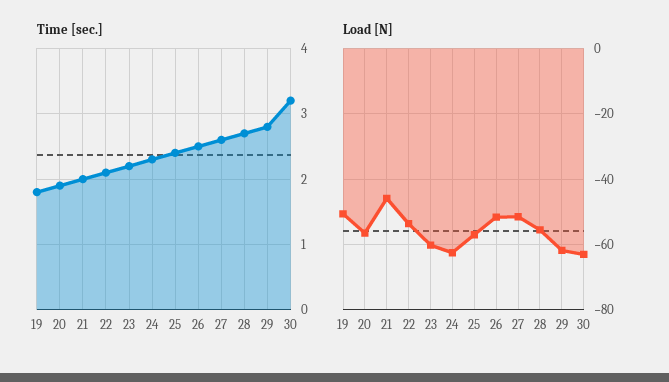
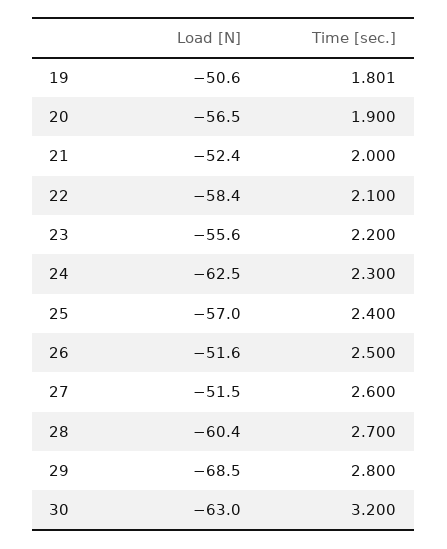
  {
    "Time [sec.]": {
      "19": 1.801,
      "20": 1.9,
      "21": 2,
      "22": 2.1,
      "23": 2.2,
      "24": 2.3,
      "25": 2.4,
      "26": 2.5,
      "27": 2.6,
      "28": 2.7,
      "29": 2.8,
      "30": 3.2
    },
    "Load [N]": {
      "19": -50.6,
      "20": -56.5,
-     "21": -46,
+     "21": -52.4,
-     "22": -54,
+     "22": -58.4,
-     "23": -60,
+     "23": -55.6,
      "24": -62.5,
      "25": -57,
      "26": -51.6,
      "27": -51.5,
-     "28": -56,
+     "28": -60.4,
-     "29": -62,
+     "29": -68.5,
      "30": -63
    }
  }

